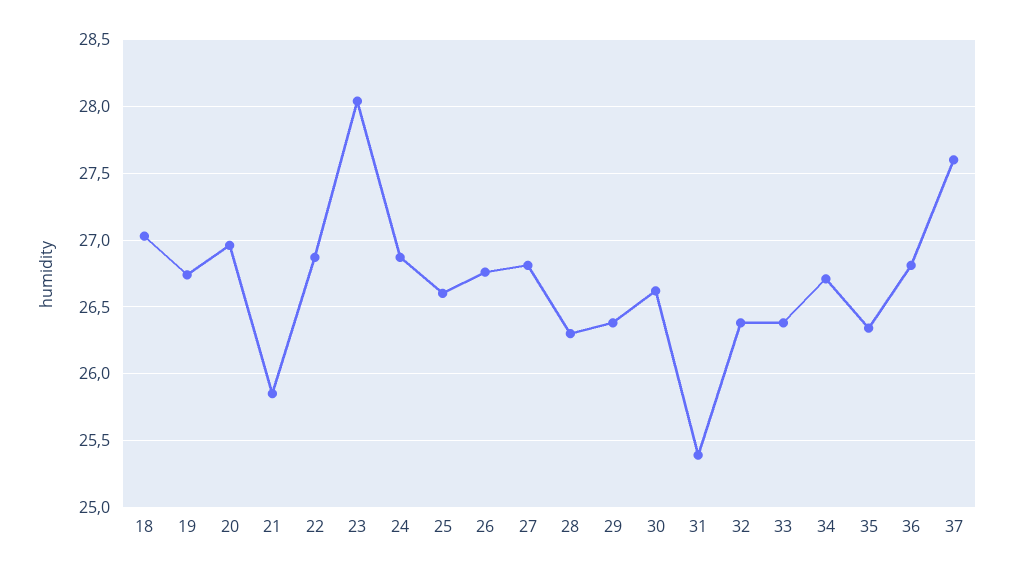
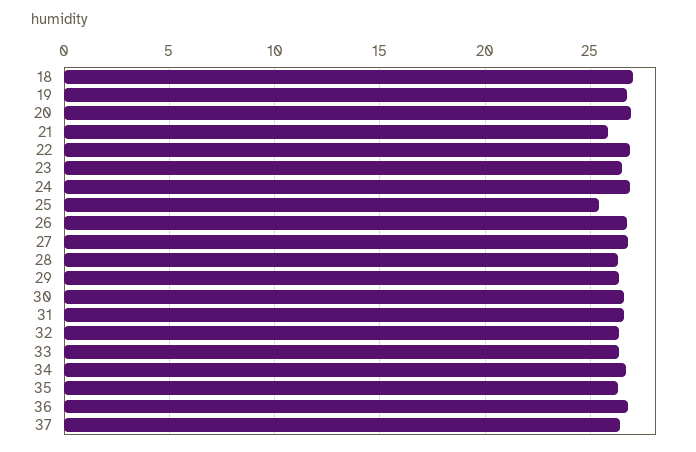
  {
    "18": 27.05,
    "19": 26.75,
    "20": 26.95,
    "21": 25.85,
    "22": 26.85,
-   "23": 28.05,
+   "23": 26.5,
    "24": 26.85,
-   "25": 26.6,
+   "25": 25.5,
    "26": 26.75,
    "27": 26.8,
    "28": 26.3,
    "29": 26.4,
    "30": 26.6,
-   "31": 25.4,
+   "31": 26.5,
    "32": 26.4,
    "33": 26.4,
    "34": 26.7,
    "35": 26.35,
    "36": 26.8,
-   "37": 27.6
+   "37": 26.5
  }

